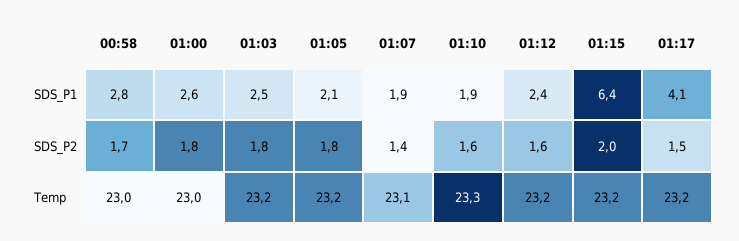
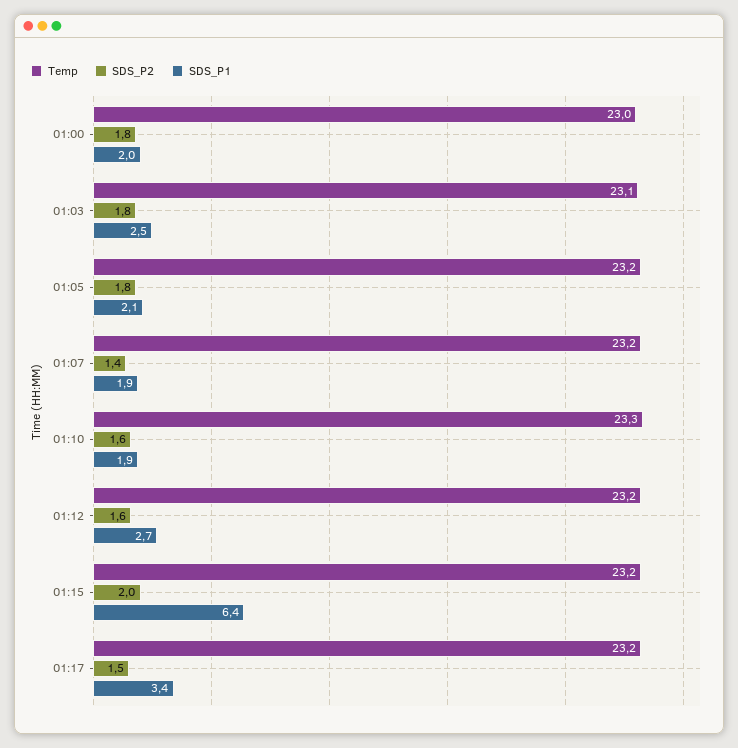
  {
    "SDS_P1": {
-     "00:58": 2.8,
-     "01:00": 2.6,
+     "01:00": 2,
      "01:03": 2.5,
      "01:05": 2.1,
      "01:07": 1.9,
      "01:10": 1.9,
-     "01:12": 2.4,
+     "01:12": 2.7,
      "01:15": 6.4,
-     "01:17": 4.1
+     "01:17": 3.4
    },
    "SDS_P2": {
-     "00:58": 1.7,
      "01:00": 1.8,
      "01:03": 1.8,
      "01:05": 1.8,
      "01:07": 1.4,
      "01:10": 1.6,
      "01:12": 1.6,
      "01:15": 2,
      "01:17": 1.5
    },
    "Temp": {
-     "00:58": 23,
      "01:00": 23,
-     "01:03": 23.2,
+     "01:03": 23.1,
      "01:05": 23.2,
-     "01:07": 23.1,
+     "01:07": 23.2,
      "01:10": 23.3,
      "01:12": 23.2,
      "01:15": 23.2,
      "01:17": 23.2
    }
  }

